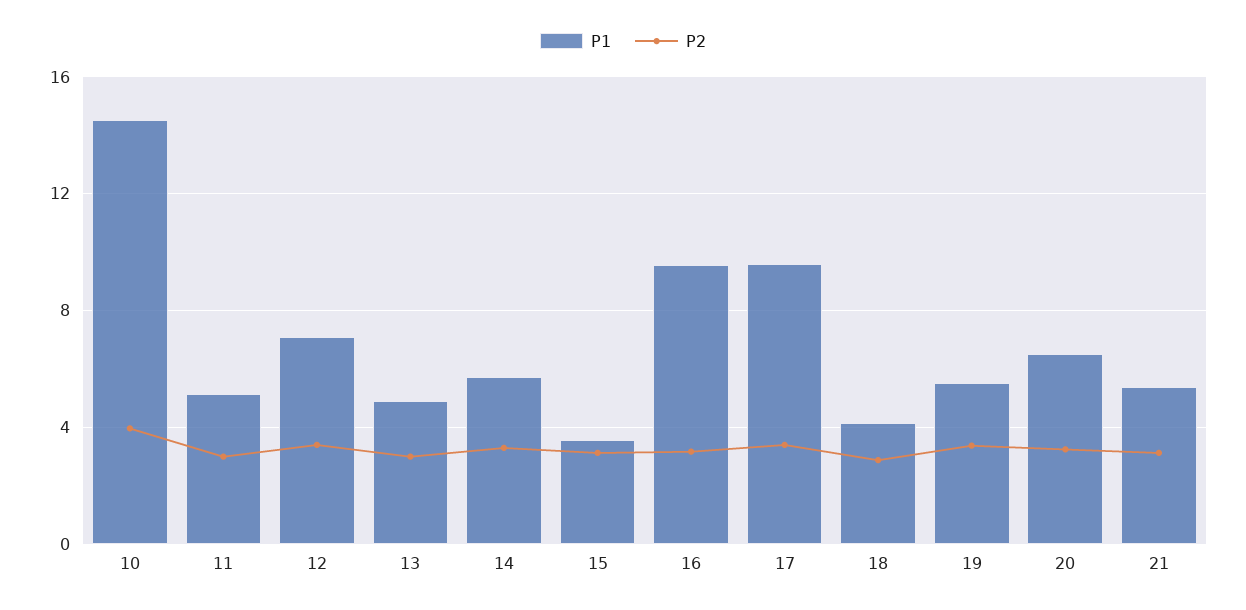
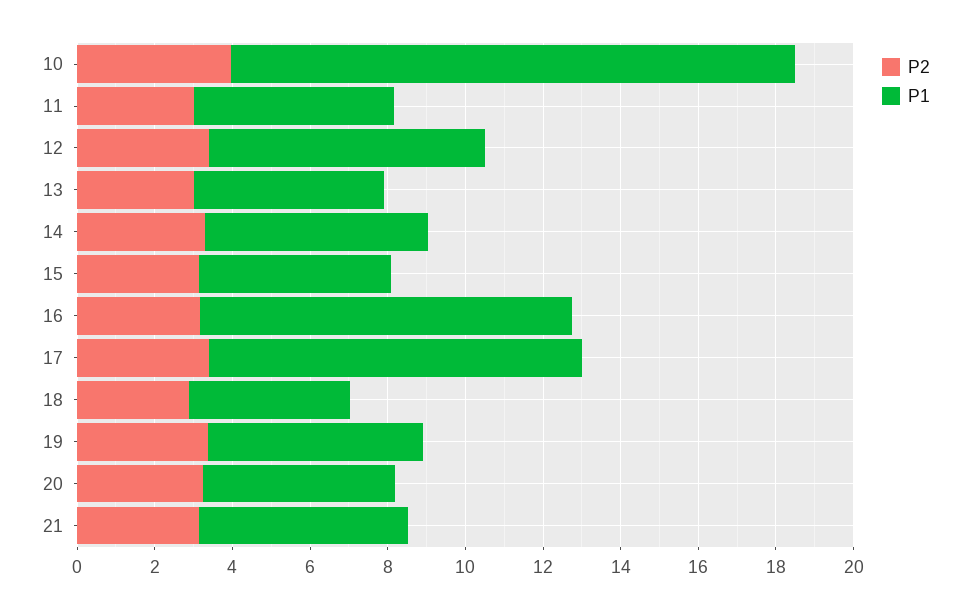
  {
    "P1": {
      "10": 14.5,
      "11": 5,
      "12": 7,
      "13": 5,
      "14": 5.5,
-     "15": 3.5,
+     "15": 5,
      "16": 9.5,
      "17": 9.5,
      "18": 4,
      "19": 5.5,
-     "20": 6.5,
+     "20": 5,
      "21": 5.5
    },
    "P2": {
      "10": 4,
      "11": 3,
      "12": 3.5,
      "13": 3,
      "14": 3.5,
      "15": 3,
      "16": 3,
      "17": 3.5,
      "18": 3,
      "19": 3.5,
      "20": 3.5,
      "21": 3
    }
  }

